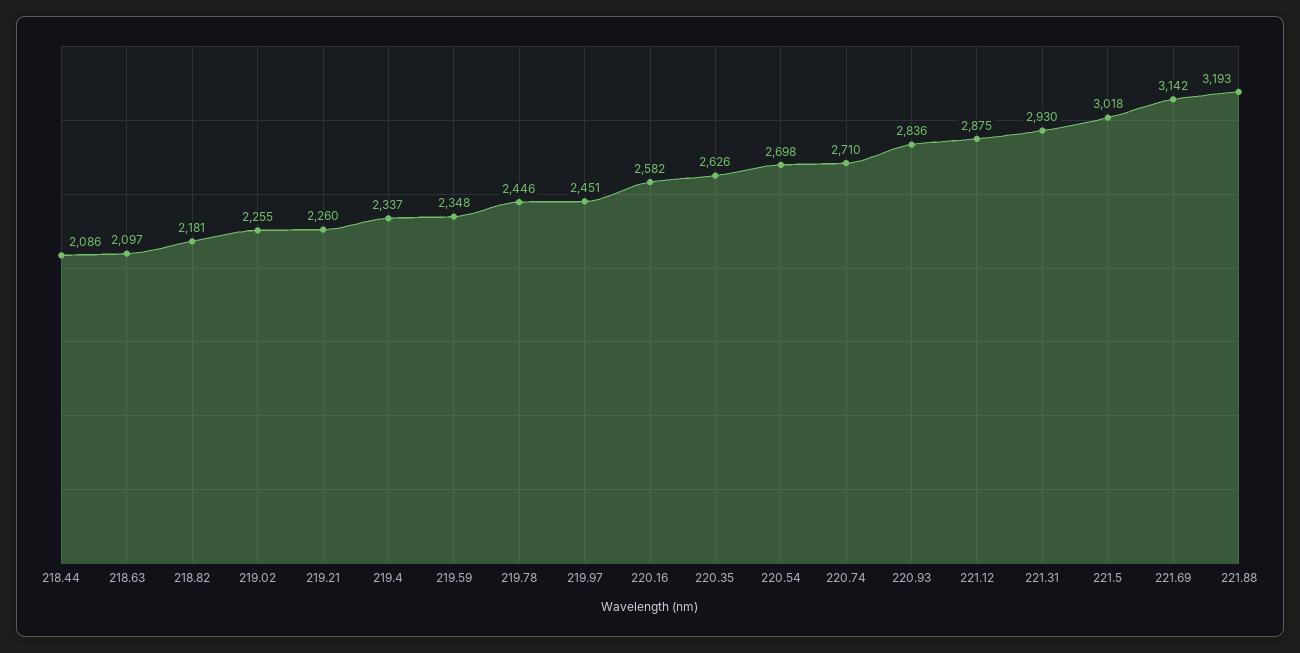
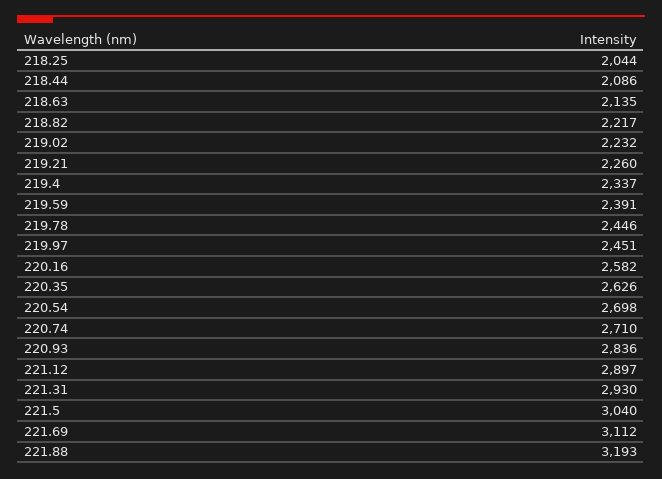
  {
    "218.44": 2086,
-   "218.63": 2097,
+   "218.63": 2135,
-   "218.82": 2181,
+   "218.82": 2217,
-   "219.02": 2255,
+   "219.02": 2232,
    "219.21": 2260,
    "219.4": 2337,
-   "219.59": 2348,
+   "219.59": 2391,
    "219.78": 2446,
    "219.97": 2451,
    "220.16": 2582,
    "220.35": 2626,
    "220.54": 2698,
    "220.74": 2710,
    "220.93": 2836,
-   "221.12": 2875,
+   "221.12": 2897,
    "221.31": 2930,
-   "221.5": 3018,
+   "221.5": 3040,
-   "221.69": 3142,
+   "221.69": 3112,
-   "221.88": 3193
+   "221.88": 3193,
+   "218.25": 2044
  }

